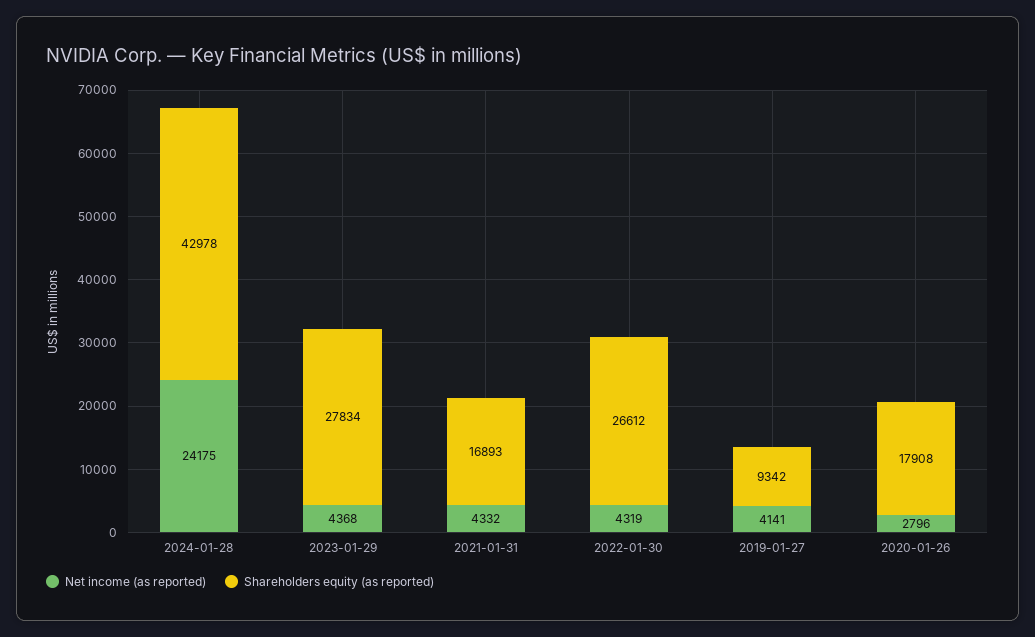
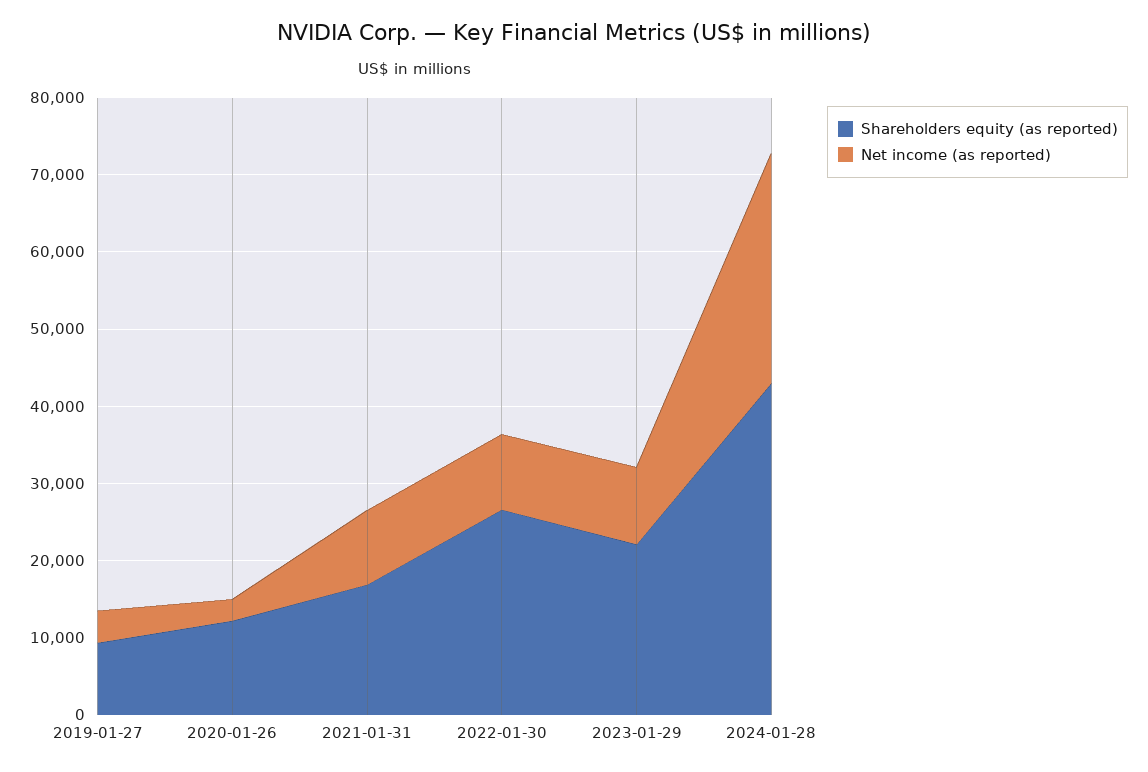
  {
    "Net income (as reported)": {
-     "2024-01-28": 24175,
+     "2024-01-28": 30000,
-     "2023-01-29": 4368,
+     "2023-01-29": 10000,
-     "2021-01-31": 4332,
+     "2021-01-31": 10000,
-     "2022-01-30": 4319,
+     "2022-01-30": 10000,
      "2019-01-27": 4141,
      "2020-01-26": 2796
    },
    "Shareholders equity (as reported)": {
      "2024-01-28": 42978,
-     "2023-01-29": 27834,
+     "2023-01-29": 22000,
      "2021-01-31": 16893,
      "2022-01-30": 26612,
      "2019-01-27": 9342,
-     "2020-01-26": 17908
+     "2020-01-26": 12000
    }
  }

